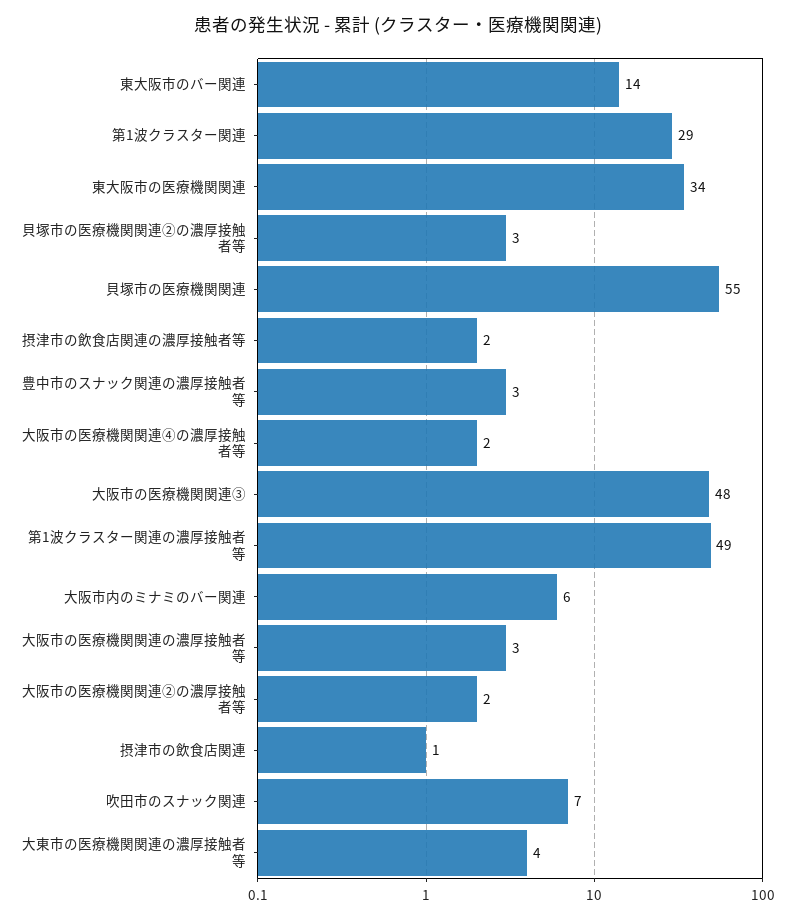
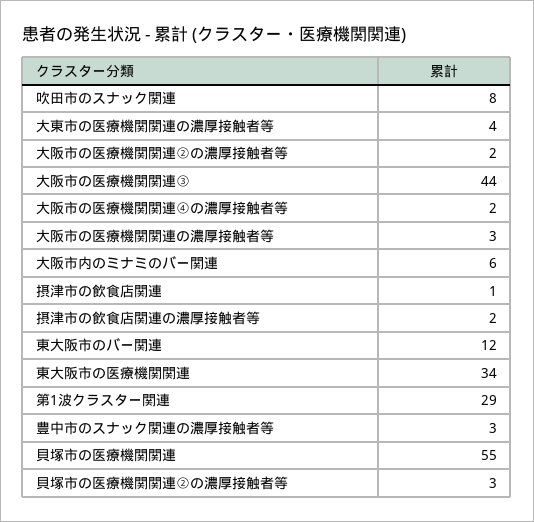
  {
-   "東大阪市のバー関連": 14,
+   "東大阪市のバー関連": 12,
    "第1波クラスター関連": 29,
    "東大阪市の医療機関関連": 34,
    "貝塚市の医療機関関連②の濃厚接触者等": 3,
    "貝塚市の医療機関関連": 55,
    "摂津市の飲食店関連の濃厚接触者等": 2,
    "豊中市のスナック関連の濃厚接触者等": 3,
    "大阪市の医療機関関連④の濃厚接触者等": 2,
-   "大阪市の医療機関関連③": 48,
+   "大阪市の医療機関関連③": 44,
-   "第1波クラスター関連の濃厚接触者等": 49,
    "大阪市内のミナミのバー関連": 6,
    "大阪市の医療機関関連の濃厚接触者等": 3,
    "大阪市の医療機関関連②の濃厚接触者等": 2,
    "摂津市の飲食店関連": 1,
-   "吹田市のスナック関連": 7,
+   "吹田市のスナック関連": 8,
    "大東市の医療機関関連の濃厚接触者等": 4
  }

